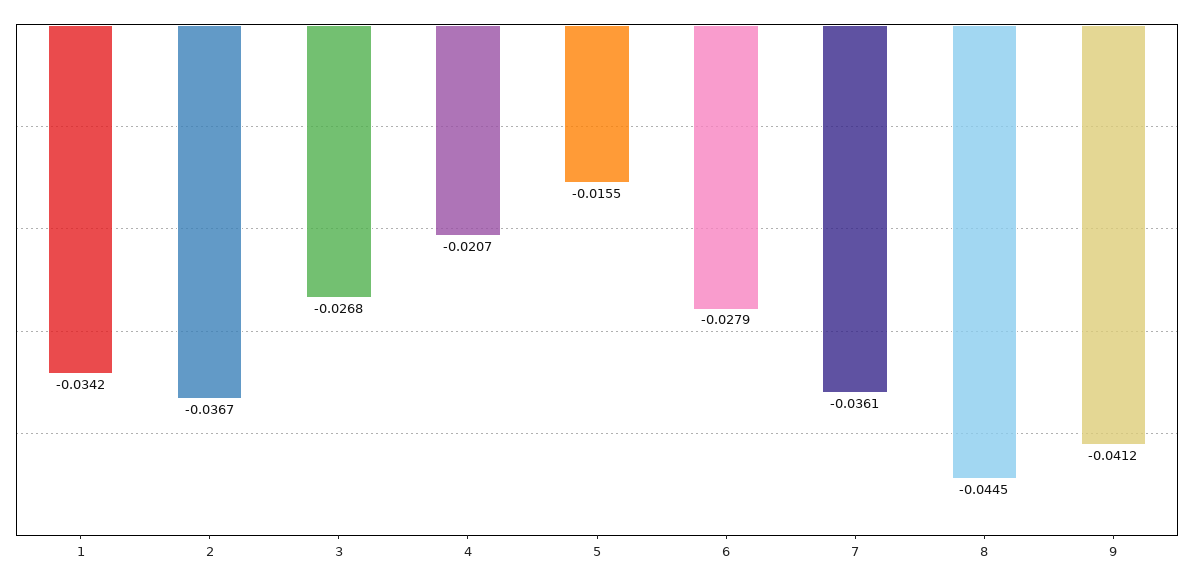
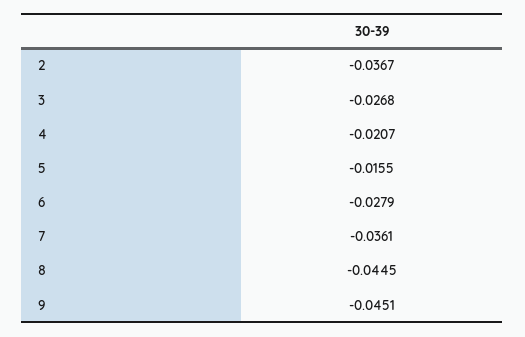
  {
-   "1": -0.0342,
    "2": -0.0367,
    "3": -0.0268,
    "4": -0.0207,
    "5": -0.0155,
    "6": -0.0279,
    "7": -0.0361,
    "8": -0.0445,
-   "9": -0.0412
+   "9": -0.0451
  }

